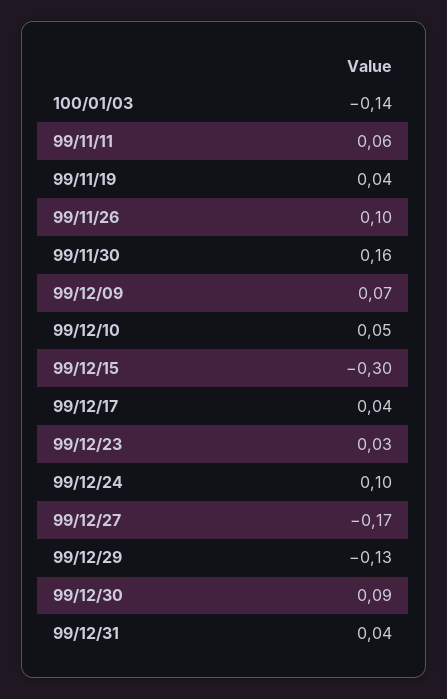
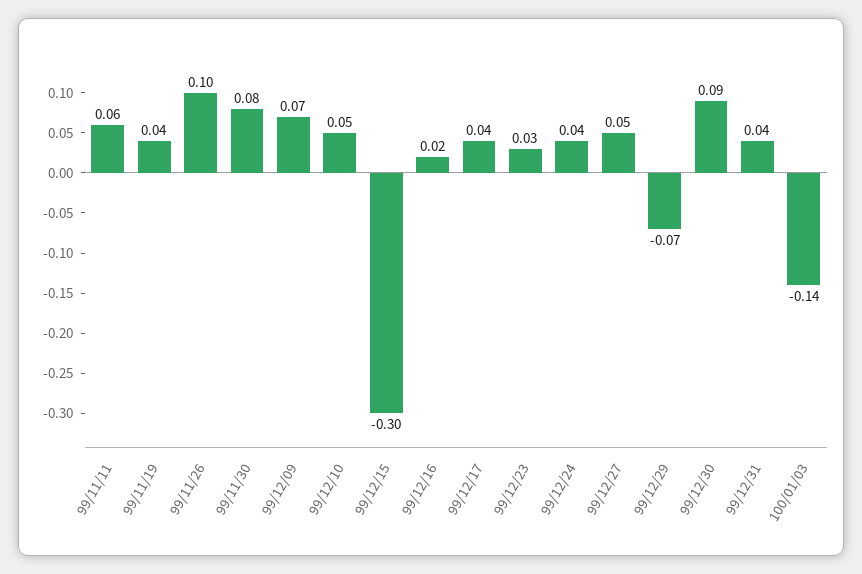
  {
    "100/01/03": -0.14,
    "99/11/11": 0.06,
    "99/11/19": 0.04,
    "99/11/26": 0.1,
-   "99/11/30": 0.16,
+   "99/11/30": 0.08,
    "99/12/09": 0.07,
    "99/12/10": 0.05,
    "99/12/15": -0.3,
    "99/12/17": 0.04,
    "99/12/23": 0.03,
-   "99/12/24": 0.1,
+   "99/12/24": 0.04,
-   "99/12/27": -0.17,
+   "99/12/27": 0.05,
-   "99/12/29": -0.13,
+   "99/12/29": -0.07,
    "99/12/30": 0.09,
-   "99/12/31": 0.04
+   "99/12/31": 0.04,
+   "99/12/16": 0.02
  }

